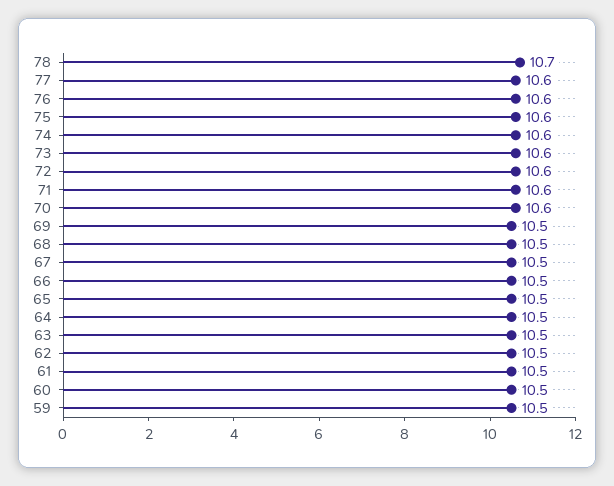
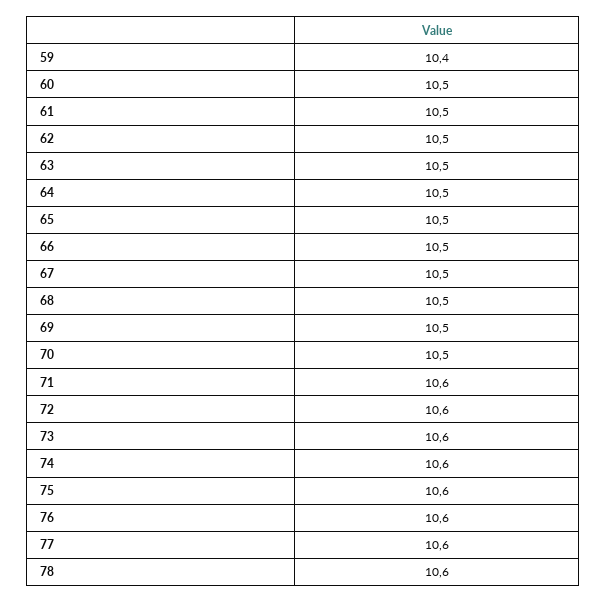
  {
-   "78": 10.7,
+   "78": 10.6,
    "77": 10.6,
    "76": 10.6,
    "75": 10.6,
    "74": 10.6,
    "73": 10.6,
    "72": 10.6,
    "71": 10.6,
-   "70": 10.6,
+   "70": 10.5,
    "69": 10.5,
    "68": 10.5,
    "67": 10.5,
    "66": 10.5,
    "65": 10.5,
    "64": 10.5,
    "63": 10.5,
    "62": 10.5,
    "61": 10.5,
    "60": 10.5,
-   "59": 10.5
+   "59": 10.4
  }

